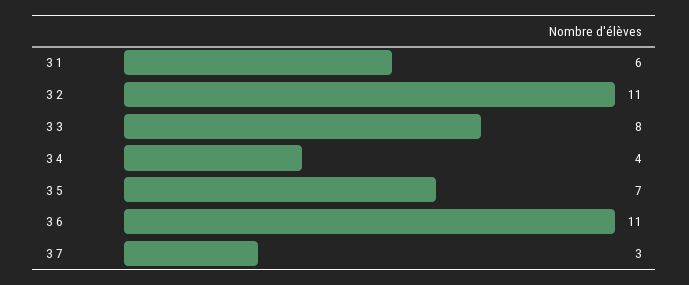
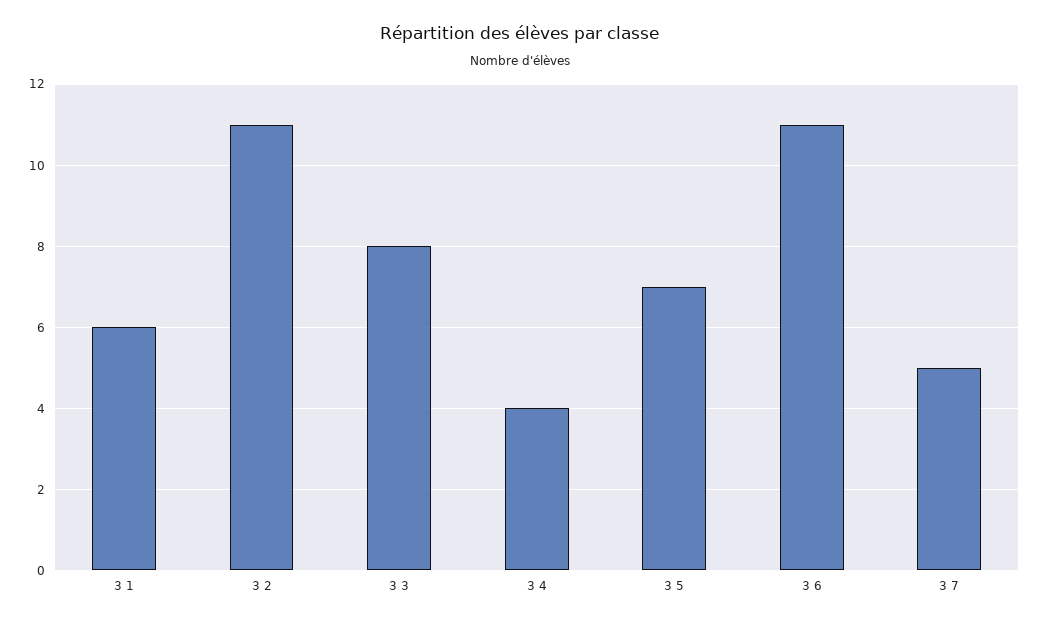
  {
    "3 1": 6,
    "3 2": 11,
    "3 3": 8,
    "3 4": 4,
    "3 5": 7,
    "3 6": 11,
-   "3 7": 3
+   "3 7": 5
  }

